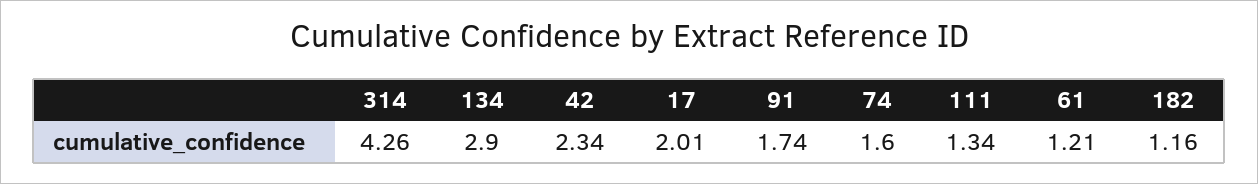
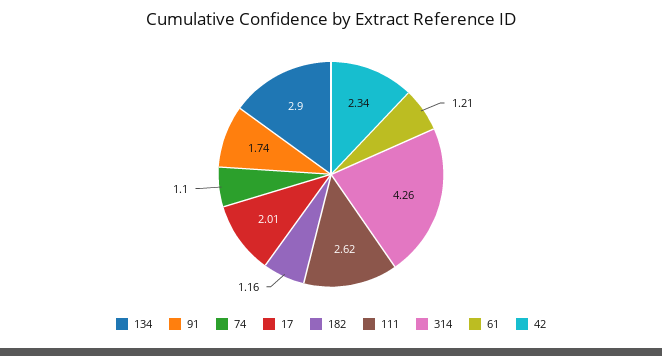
  {
    "314": 4.26,
    "134": 2.9,
    "42": 2.34,
    "17": 2.01,
    "91": 1.74,
-   "74": 1.6,
+   "74": 1.1,
-   "111": 1.34,
+   "111": 2.62,
    "61": 1.21,
    "182": 1.16
  }

